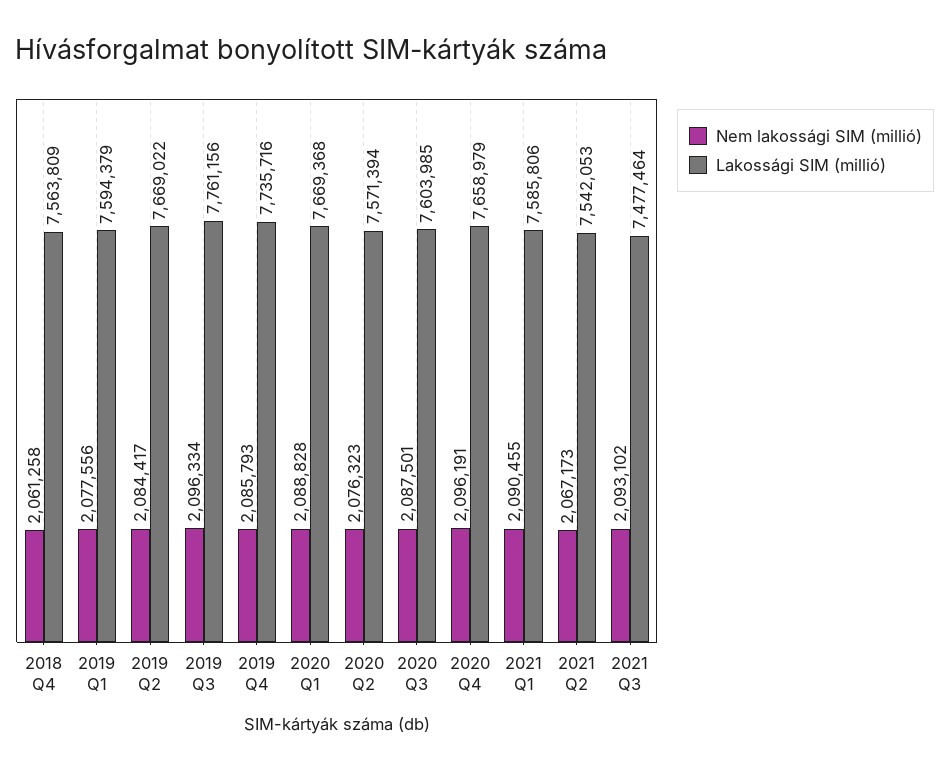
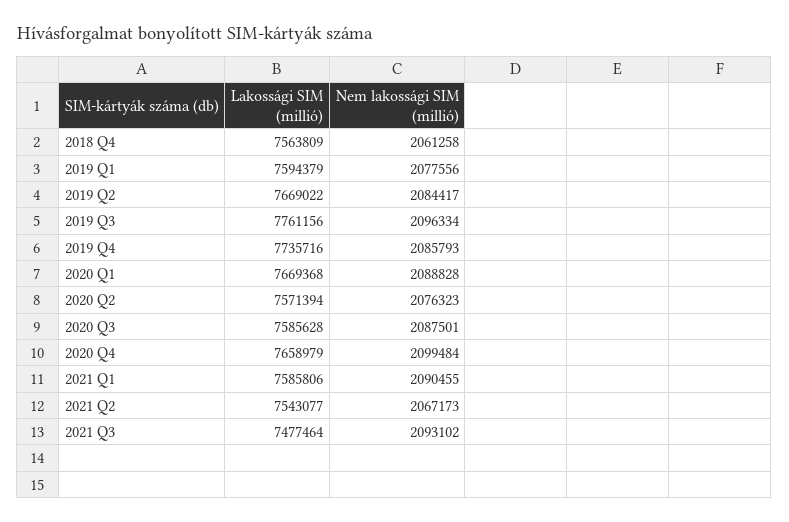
  {
    "Nem lakossági SIM (millió)": {
      "2018 Q4": 2061258,
      "2019 Q1": 2077556,
      "2019 Q2": 2084417,
      "2019 Q3": 2096334,
      "2019 Q4": 2085793,
      "2020 Q1": 2088828,
      "2020 Q2": 2076323,
      "2020 Q3": 2087501,
-     "2020 Q4": 2096191,
+     "2020 Q4": 2099484,
      "2021 Q1": 2090455,
      "2021 Q2": 2067173,
      "2021 Q3": 2093102
    },
    "Lakossági SIM (millió)": {
      "2018 Q4": 7563809,
      "2019 Q1": 7594379,
      "2019 Q2": 7669022,
      "2019 Q3": 7761156,
      "2019 Q4": 7735716,
      "2020 Q1": 7669368,
      "2020 Q2": 7571394,
-     "2020 Q3": 7603985,
+     "2020 Q3": 7585628,
      "2020 Q4": 7658979,
      "2021 Q1": 7585806,
-     "2021 Q2": 7542053,
+     "2021 Q2": 7543077,
      "2021 Q3": 7477464
    }
  }

